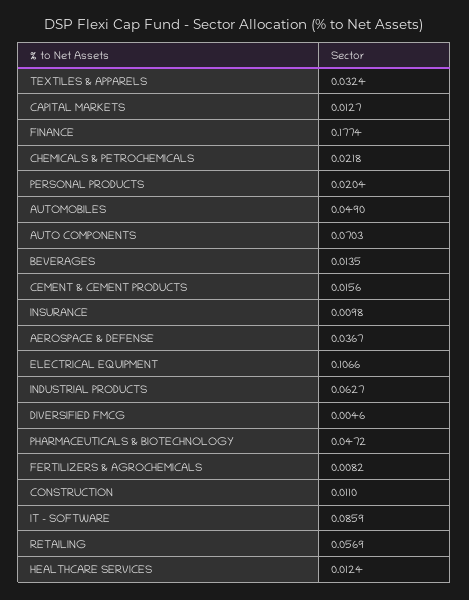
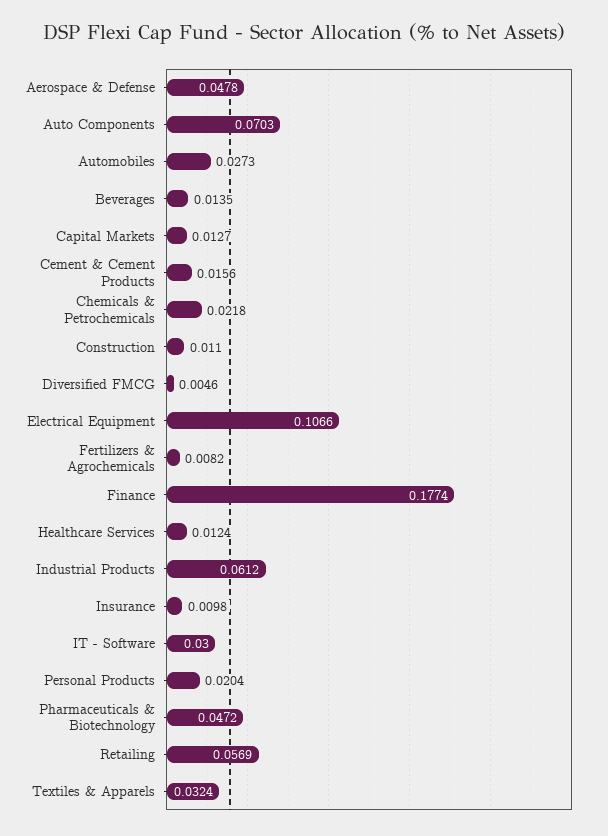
  {
    "TEXTILES & APPARELS": 0.0324,
    "CAPITAL MARKETS": 0.0127,
    "FINANCE": 0.1774,
    "CHEMICALS & PETROCHEMICALS": 0.0218,
    "PERSONAL PRODUCTS": 0.0204,
-   "AUTOMOBILES": 0.049,
+   "AUTOMOBILES": 0.0273,
    "AUTO COMPONENTS": 0.0703,
    "BEVERAGES": 0.0135,
    "CEMENT & CEMENT PRODUCTS": 0.0156,
    "INSURANCE": 0.0098,
-   "AEROSPACE & DEFENSE": 0.0367,
+   "AEROSPACE & DEFENSE": 0.0478,
    "ELECTRICAL EQUIPMENT": 0.1066,
-   "INDUSTRIAL PRODUCTS": 0.0627,
+   "INDUSTRIAL PRODUCTS": 0.0612,
    "DIVERSIFIED FMCG": 0.0046,
    "PHARMACEUTICALS & BIOTECHNOLOGY": 0.0472,
    "FERTILIZERS & AGROCHEMICALS": 0.0082,
    "CONSTRUCTION": 0.011,
-   "IT - SOFTWARE": 0.0859,
+   "IT - SOFTWARE": 0.03,
    "RETAILING": 0.0569,
    "HEALTHCARE SERVICES": 0.0124
  }

